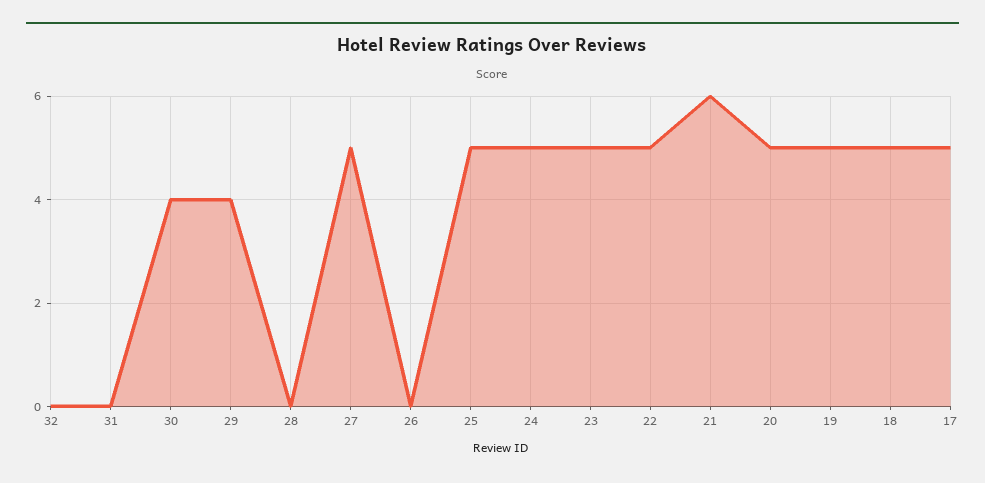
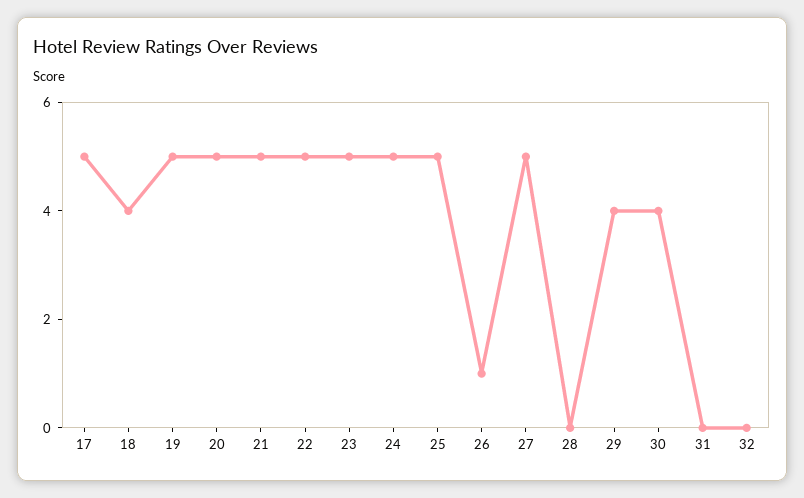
  {
    "32": 0,
    "31": 0,
    "30": 4,
    "29": 4,
    "28": 0,
    "27": 5,
-   "26": 0,
+   "26": 1,
    "25": 5,
    "24": 5,
    "23": 5,
    "22": 5,
-   "21": 6,
+   "21": 5,
    "20": 5,
    "19": 5,
-   "18": 5,
+   "18": 4,
    "17": 5
  }

